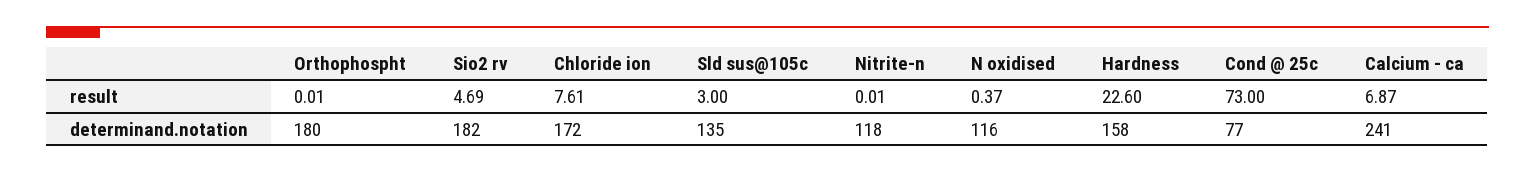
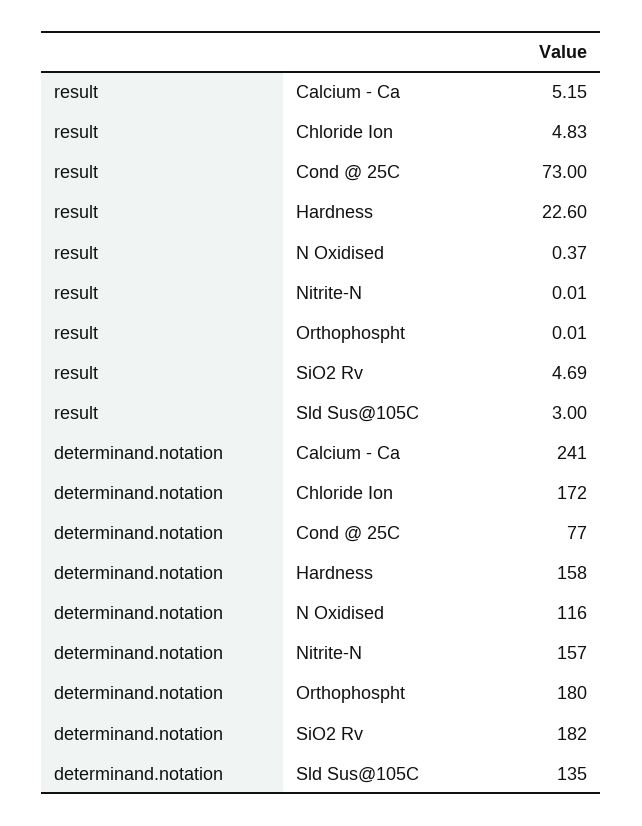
  {
    "Orthophospht": {
      "result": 0.01,
      "determinand.notation": 180
    },
    "Sio2 rv": {
      "result": 4.69,
      "determinand.notation": 182
    },
    "Chloride ion": {
-     "result": 7.61,
+     "result": 4.83,
      "determinand.notation": 172
    },
    "Sld sus@105c": {
      "result": 3,
      "determinand.notation": 135
    },
    "Nitrite-n": {
      "result": 0.01,
-     "determinand.notation": 118
+     "determinand.notation": 157
    },
    "N oxidised": {
      "result": 0.37,
      "determinand.notation": 116
    },
    "Hardness": {
      "result": 22.6,
      "determinand.notation": 158
    },
    "Cond @ 25c": {
      "result": 73,
      "determinand.notation": 77
    },
    "Calcium - ca": {
-     "result": 6.87,
+     "result": 5.15,
      "determinand.notation": 241
    }
  }

